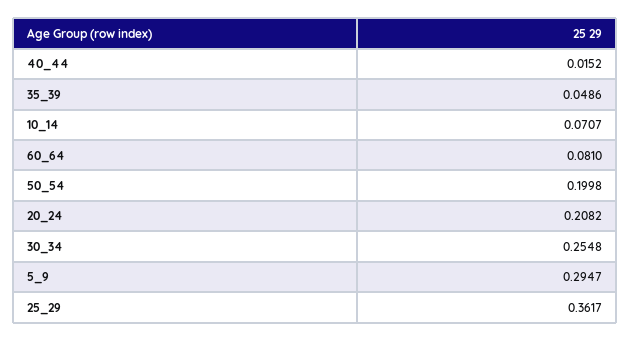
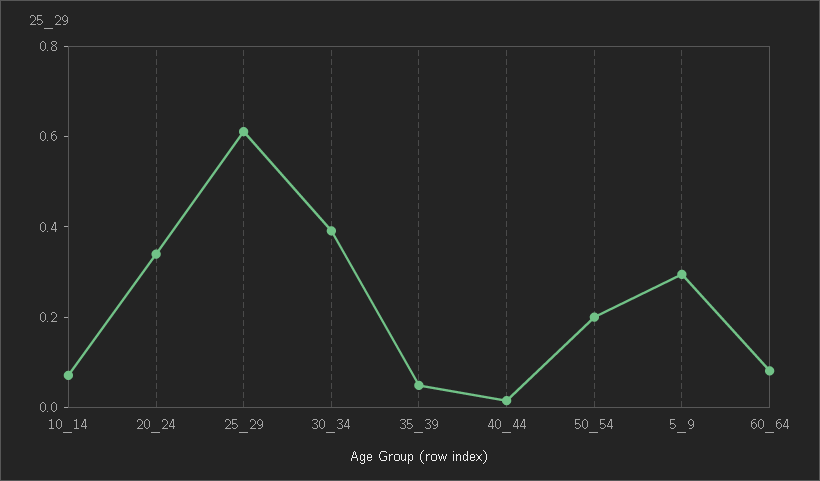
  {
    "40_44": 0.0152,
    "35_39": 0.0486,
    "10_14": 0.0707,
    "60_64": 0.081,
    "50_54": 0.1998,
-   "20_24": 0.2082,
+   "20_24": 0.35,
-   "30_34": 0.2548,
+   "30_34": 0.4,
    "5_9": 0.2947,
-   "25_29": 0.3617
+   "25_29": 0.6
  }

